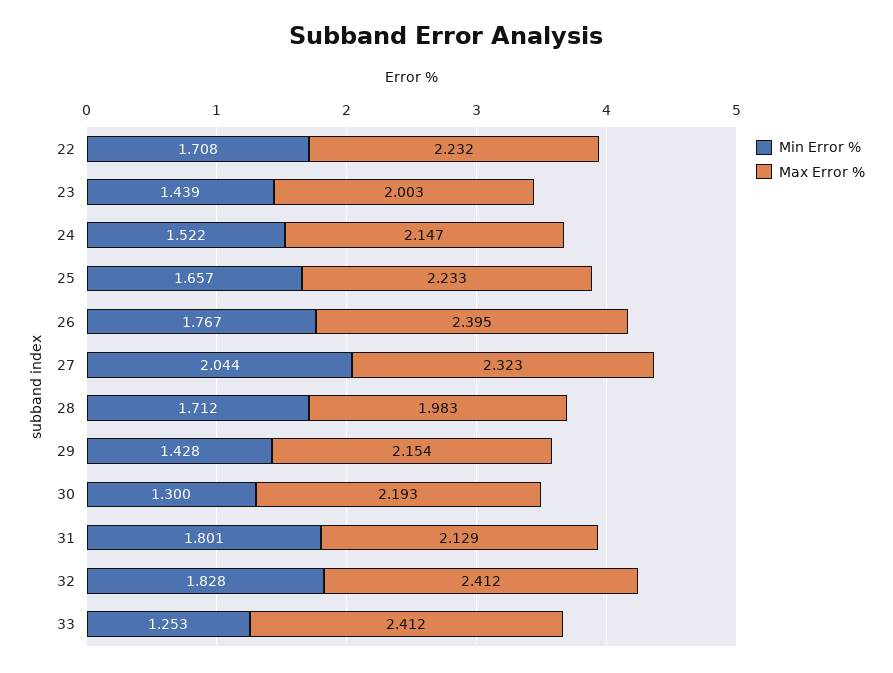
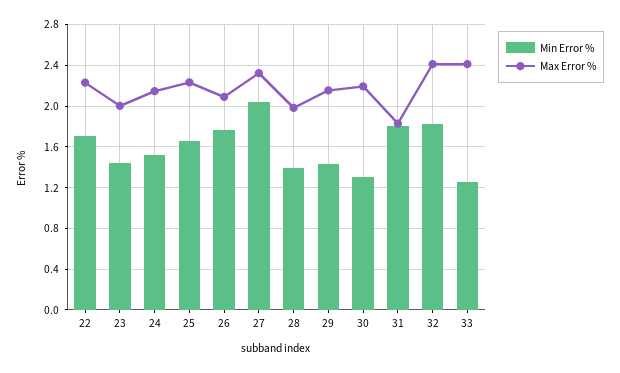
  {
    "Min Error %": {
      "22": 1.708,
      "23": 1.439,
      "24": 1.522,
      "25": 1.657,
      "26": 1.767,
      "27": 2.044,
-     "28": 1.712,
+     "28": 1.4,
      "29": 1.428,
      "30": 1.3,
      "31": 1.801,
      "32": 1.828,
      "33": 1.253
    },
    "Max Error %": {
      "22": 2.232,
      "23": 2.003,
      "24": 2.147,
      "25": 2.233,
-     "26": 2.395,
+     "26": 2.1,
      "27": 2.323,
      "28": 1.983,
      "29": 2.154,
      "30": 2.193,
-     "31": 2.129,
+     "31": 1.8,
      "32": 2.412,
      "33": 2.412
    }
  }

